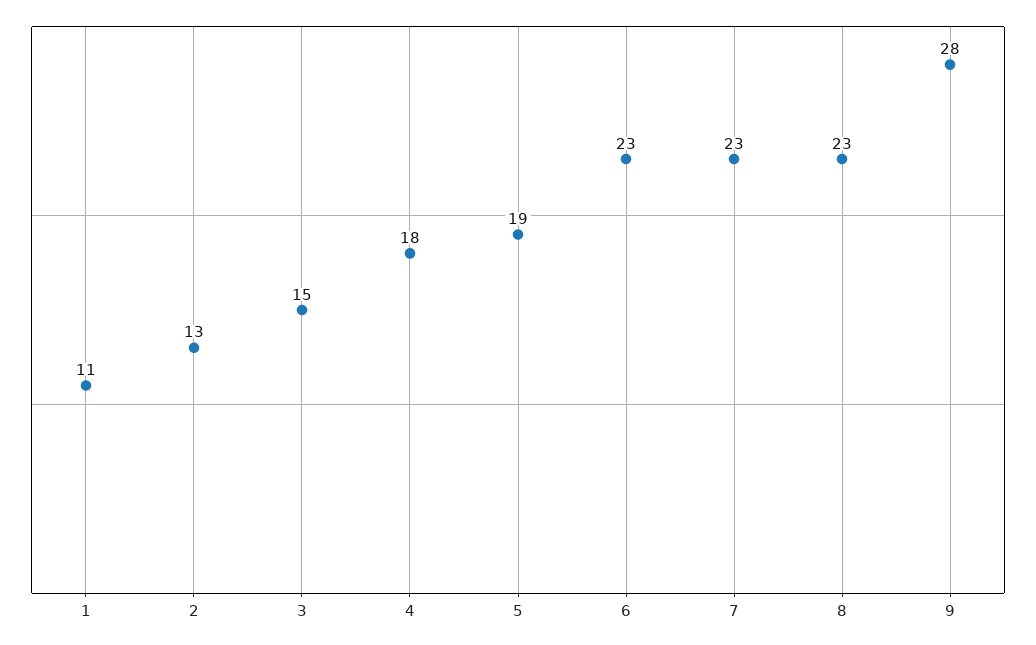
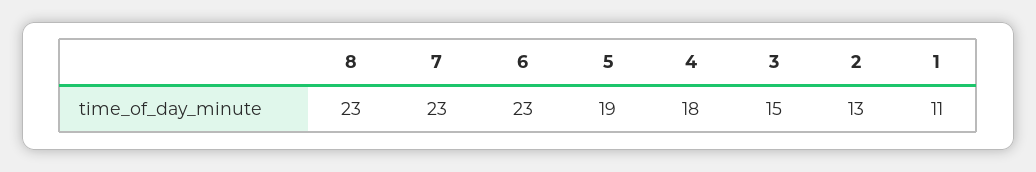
  {
    "1": 11,
    "2": 13,
    "3": 15,
    "4": 18,
    "5": 19,
    "6": 23,
    "7": 23,
-   "8": 23,
+   "8": 23
-   "9": 28
  }

